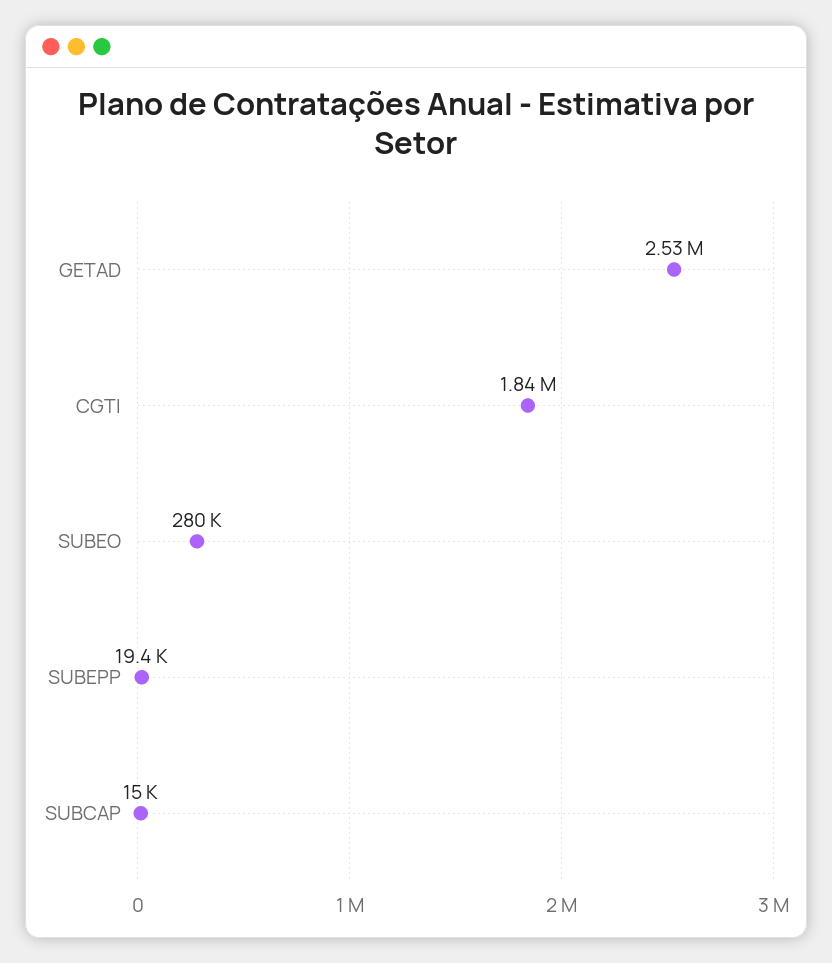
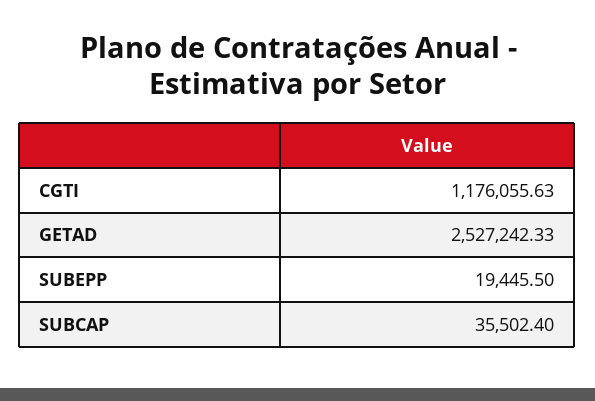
  {
    "GETAD": 2527242.33,
-   "CGTI": 1840000,
+   "CGTI": 1176055.63,
-   "SUBEO": 280000,
    "SUBEPP": 19445.5,
-   "SUBCAP": 15000
+   "SUBCAP": 35502.4
  }

